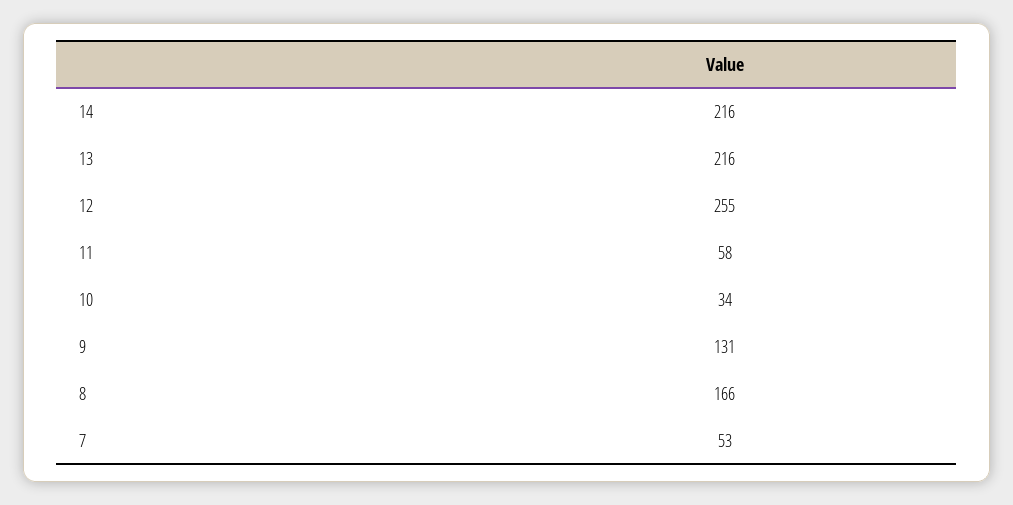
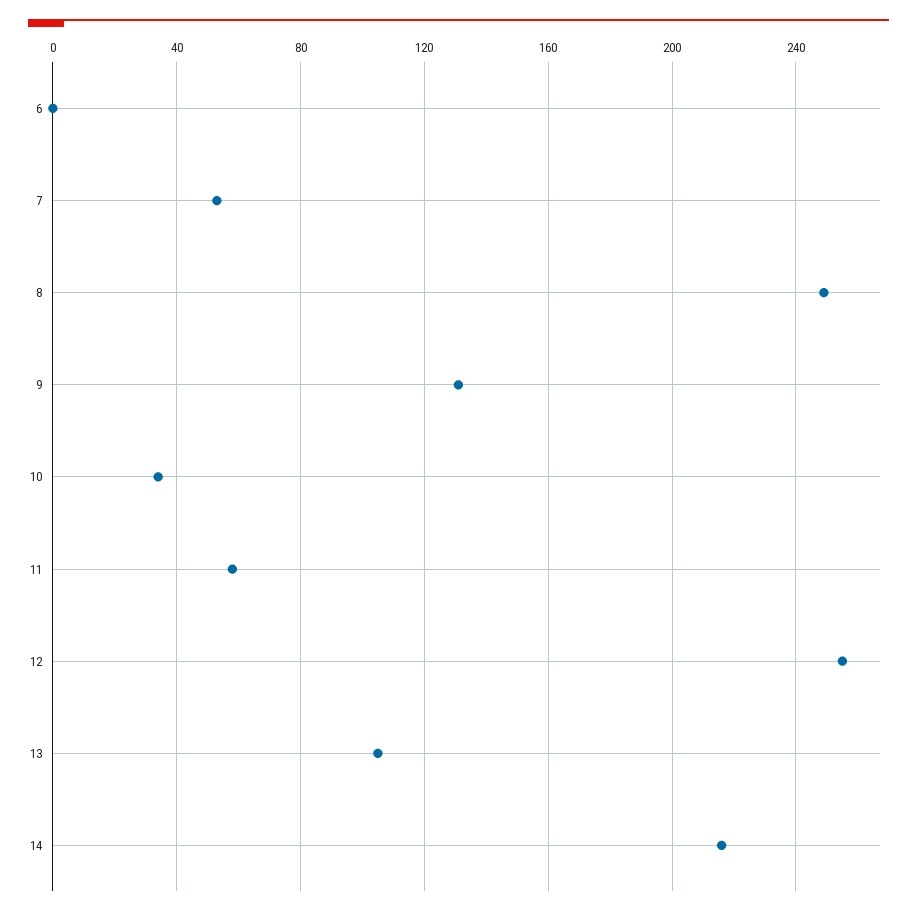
  {
    "14": 216,
-   "13": 216,
+   "13": 105,
    "12": 255,
    "11": 58,
    "10": 34,
    "9": 131,
-   "8": 166,
+   "8": 250,
-   "7": 53
+   "7": 53,
+   "6": 0
  }

